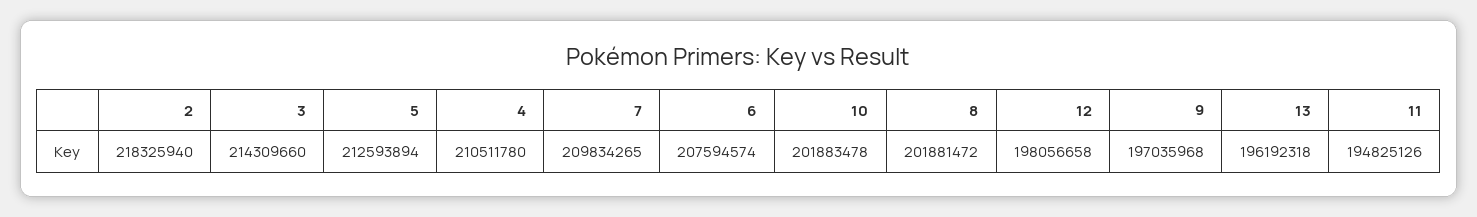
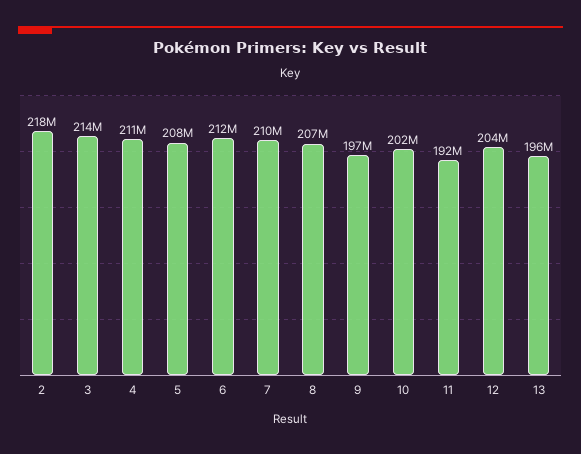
  {
    "2": 218325940,
    "3": 214309660,
-   "5": 212593894,
+   "5": 208000000,
    "4": 210511780,
    "7": 209834265,
-   "6": 207594574,
+   "6": 212000000,
    "10": 201883478,
-   "8": 201881472,
+   "8": 207000000,
-   "12": 198056658,
+   "12": 204000000,
    "9": 197035968,
    "13": 196192318,
-   "11": 194825126
+   "11": 192000000
  }

